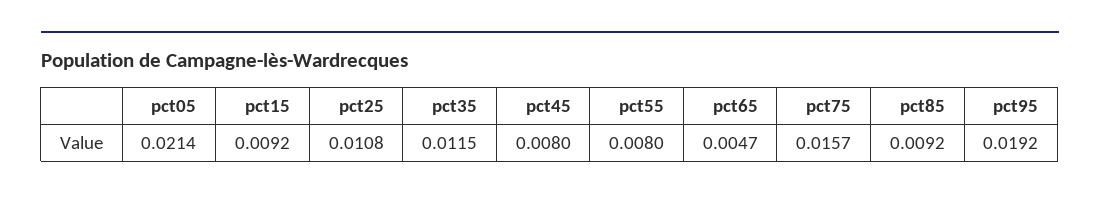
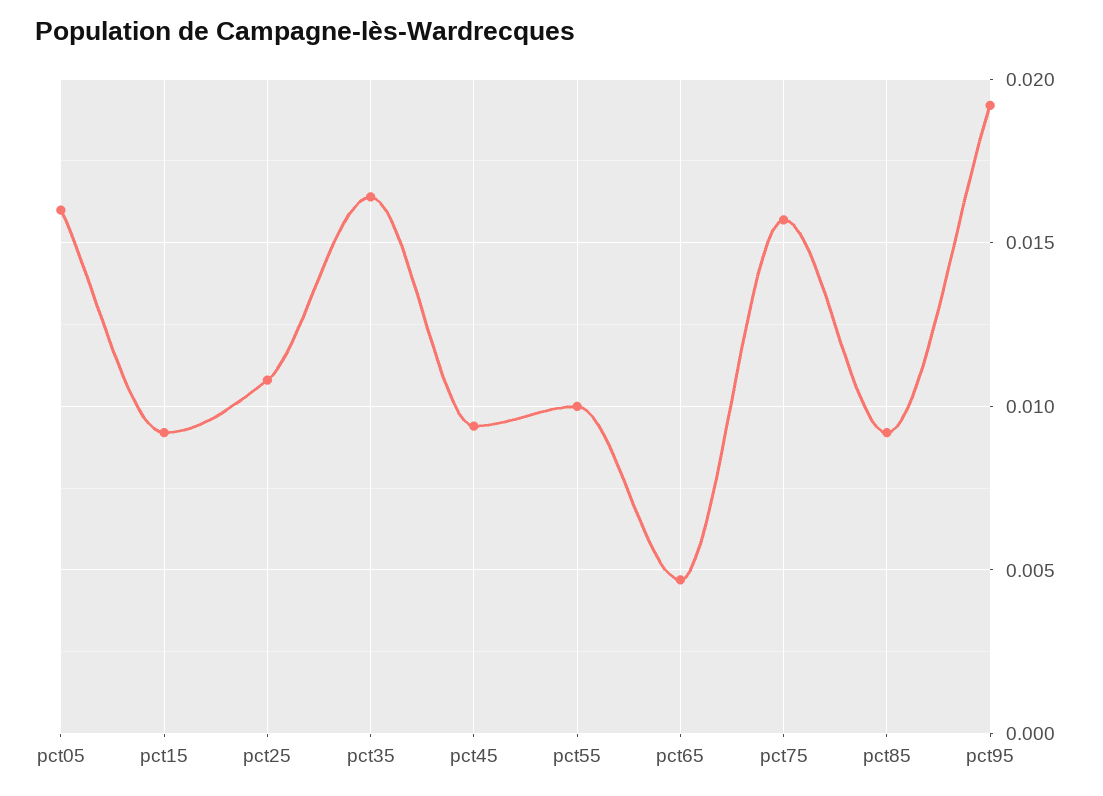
  {
-   "pct05": 0.0214,
+   "pct05": 0.016,
    "pct15": 0.0092,
    "pct25": 0.0108,
-   "pct35": 0.0115,
+   "pct35": 0.0165,
-   "pct45": 0.008,
+   "pct45": 0.0095,
-   "pct55": 0.008,
+   "pct55": 0.01,
    "pct65": 0.0047,
    "pct75": 0.0157,
    "pct85": 0.0092,
    "pct95": 0.0192
  }

